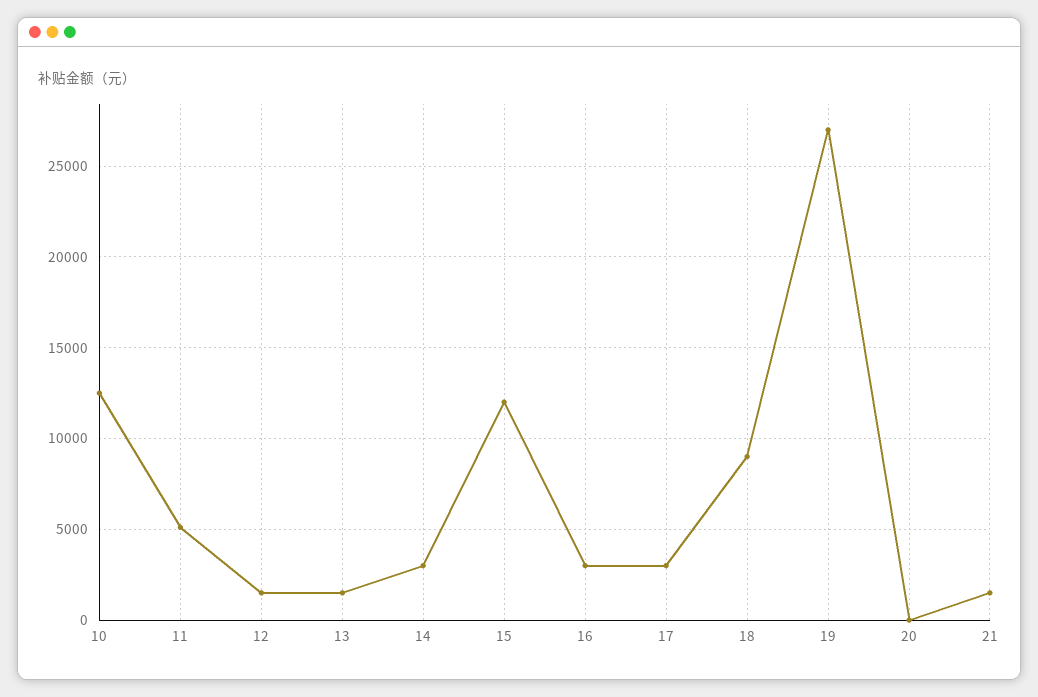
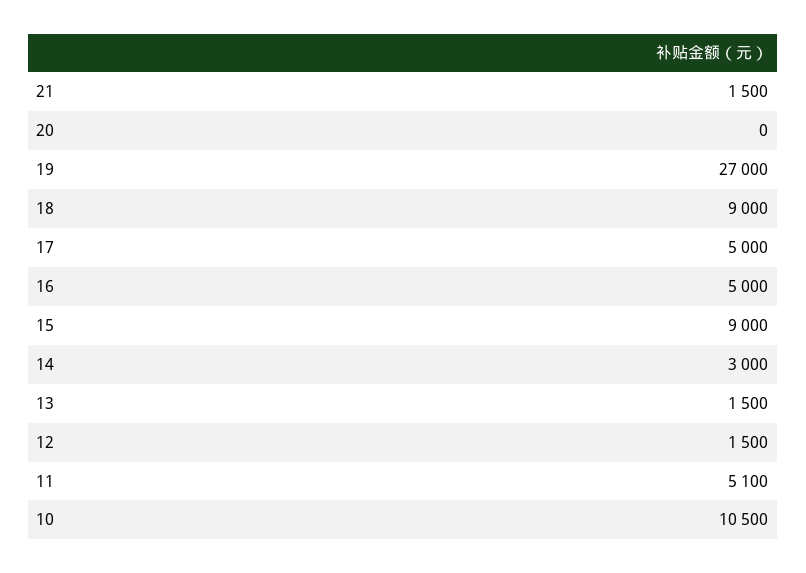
  {
-   "10": 12500,
+   "10": 10500,
    "11": 5100,
    "12": 1500,
    "13": 1500,
    "14": 3000,
-   "15": 12000,
+   "15": 9000,
-   "16": 3000,
+   "16": 5000,
-   "17": 3000,
+   "17": 5000,
    "18": 9000,
    "19": 27000,
    "20": 0,
    "21": 1500
  }

